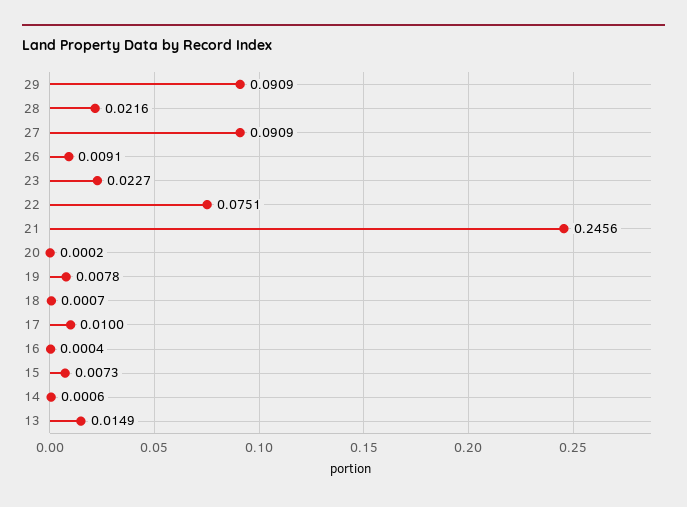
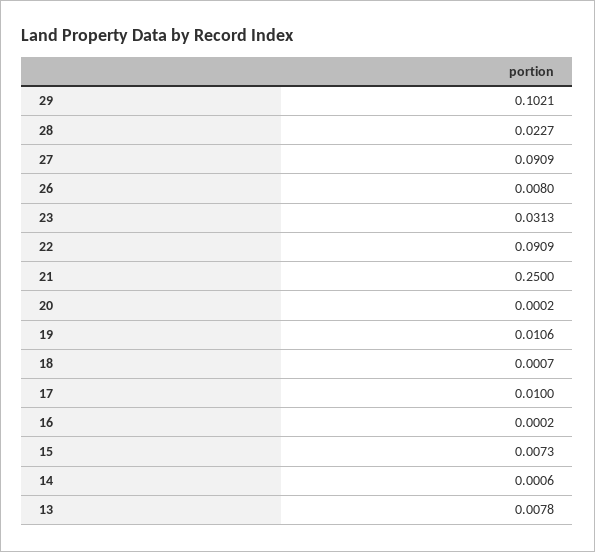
  {
-   "29": 0.0909,
+   "29": 0.1021,
-   "28": 0.0216,
+   "28": 0.0227,
    "27": 0.0909,
-   "26": 0.0091,
+   "26": 0.008,
-   "23": 0.0227,
+   "23": 0.0313,
-   "22": 0.0751,
+   "22": 0.0909,
-   "21": 0.2456,
+   "21": 0.25,
    "20": 0.0002,
-   "19": 0.0078,
+   "19": 0.0106,
    "18": 0.0007,
    "17": 0.01,
-   "16": 0.0004,
+   "16": 0.0002,
    "15": 0.0073,
    "14": 0.0006,
-   "13": 0.0149
+   "13": 0.0078
  }

